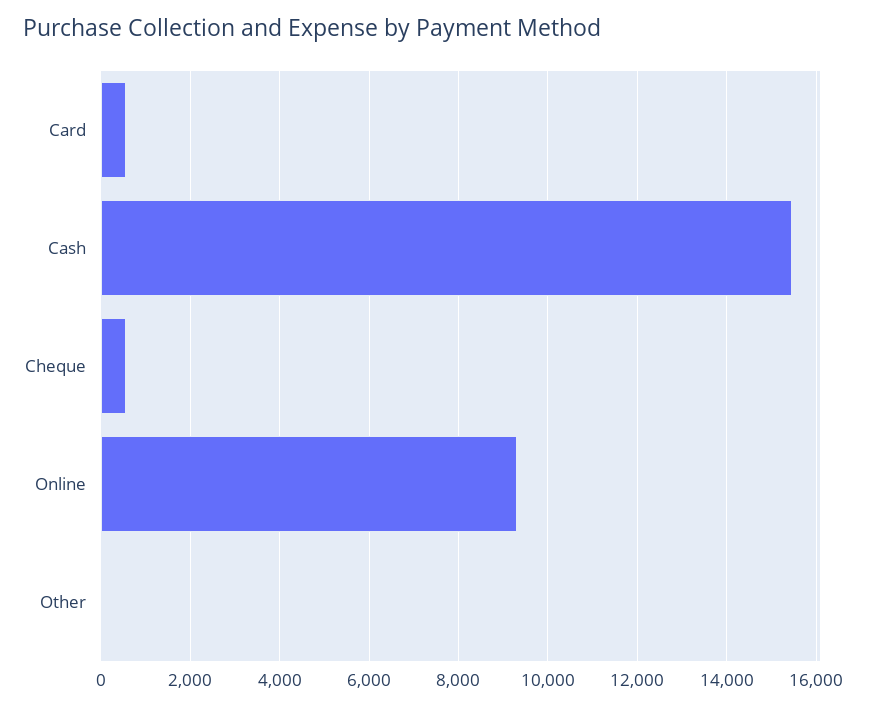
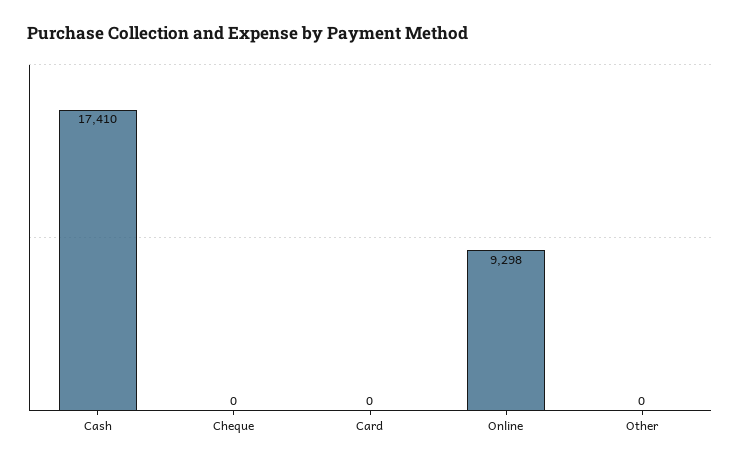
  {
-   "Card": 600,
+   "Card": 0,
-   "Cash": 15400,
+   "Cash": 17410,
-   "Cheque": 600,
+   "Cheque": 0,
    "Online": 9298,
    "Other": 0
  }

